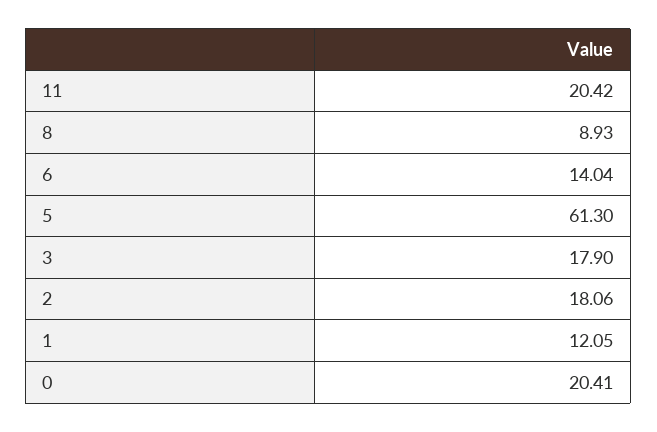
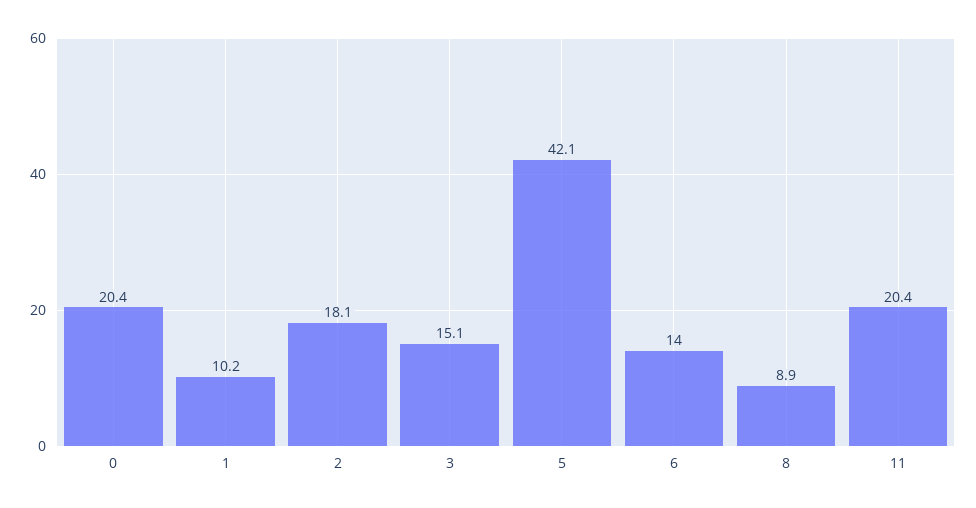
  {
    "11": 20.42,
    "8": 8.93,
    "6": 14.04,
-   "5": 61.3,
+   "5": 42.1,
-   "3": 17.9,
+   "3": 15.1,
    "2": 18.06,
-   "1": 12.05,
+   "1": 10.2,
    "0": 20.41
  }

